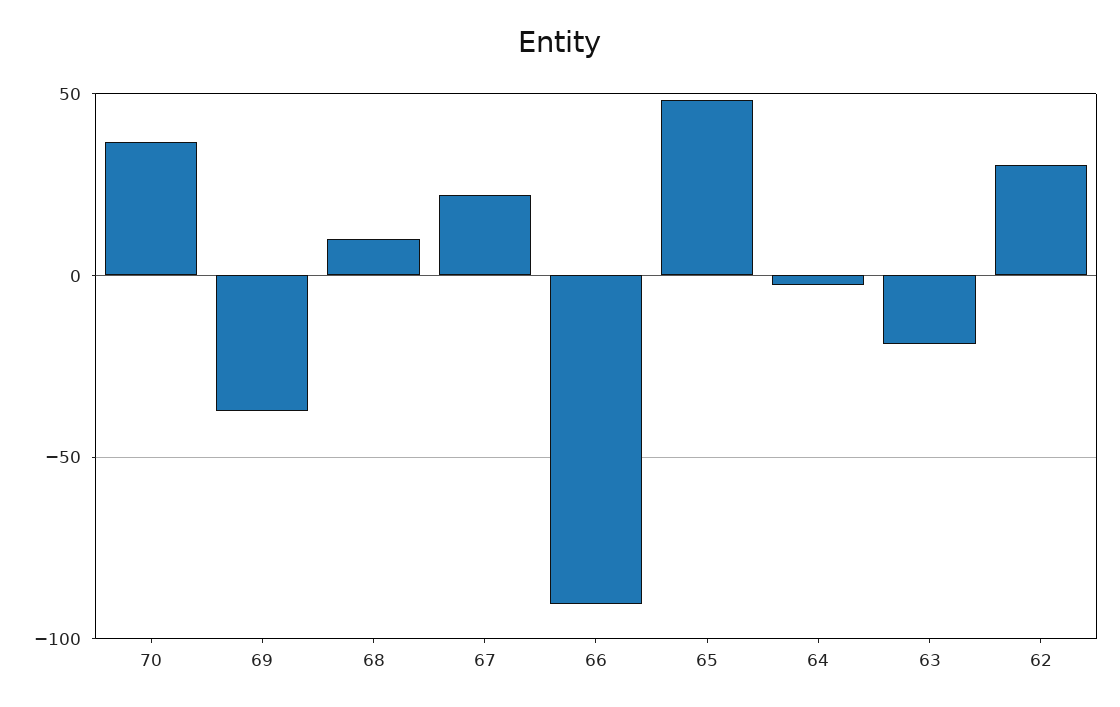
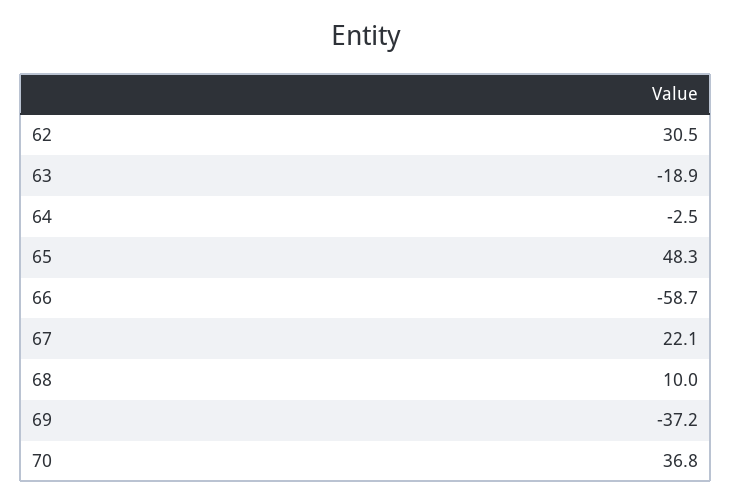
  {
    "70": 36.8,
    "69": -37.2,
    "68": 10,
    "67": 22.1,
-   "66": -90,
+   "66": -58.7,
    "65": 48.3,
    "64": -2.5,
    "63": -18.9,
    "62": 30.5
  }

